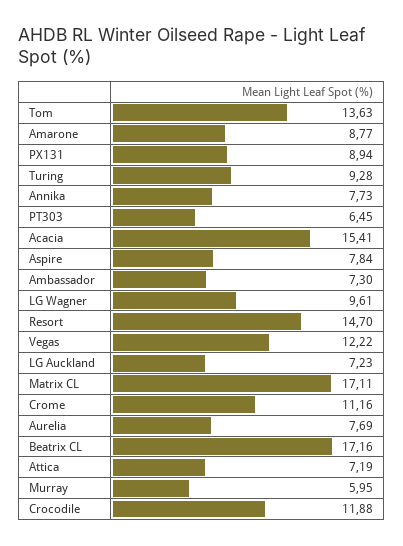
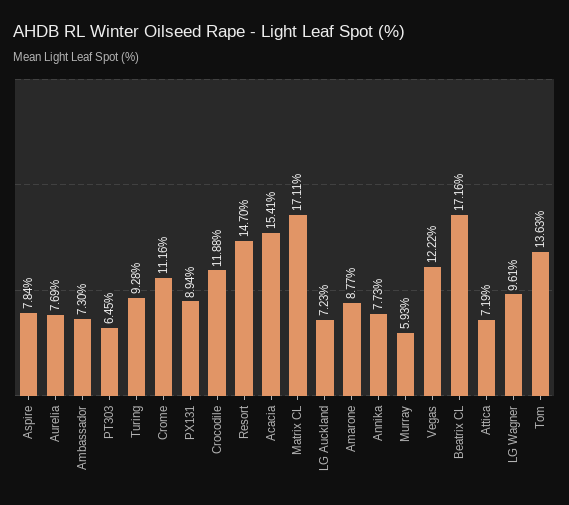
  {
    "Tom": 13.63,
    "Amarone": 8.77,
    "PX131": 8.94,
    "Turing": 9.28,
    "Annika": 7.73,
    "PT303": 6.45,
    "Acacia": 15.41,
    "Aspire": 7.84,
    "Ambassador": 7.3,
    "LG Wagner": 9.61,
    "Resort": 14.7,
    "Vegas": 12.22,
    "LG Auckland": 7.23,
    "Matrix CL": 17.11,
    "Crome": 11.16,
    "Aurelia": 7.69,
    "Beatrix CL": 17.16,
    "Attica": 7.19,
-   "Murray": 5.95,
+   "Murray": 5.93,
    "Crocodile": 11.88
  }

